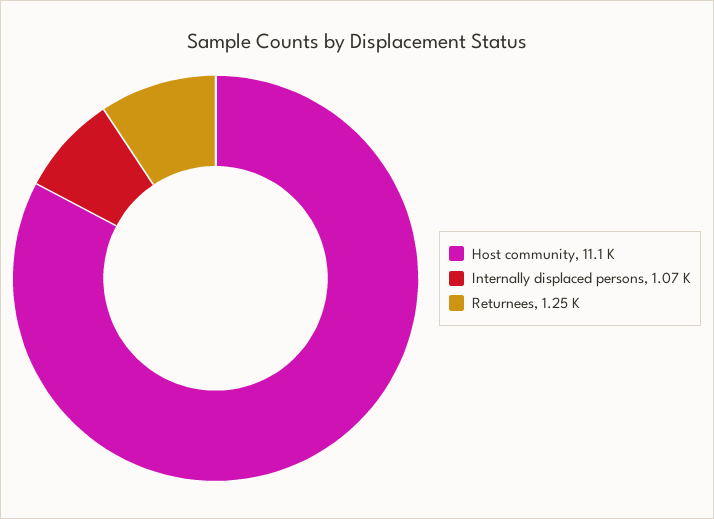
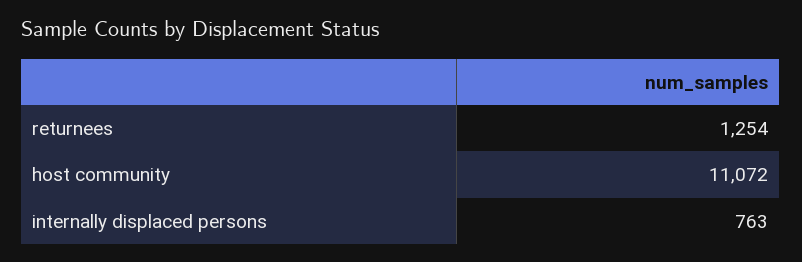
  {
    "Host community": 11072,
-   "Internally displaced persons": 1070,
+   "Internally displaced persons": 763,
    "Returnees": 1254
  }

